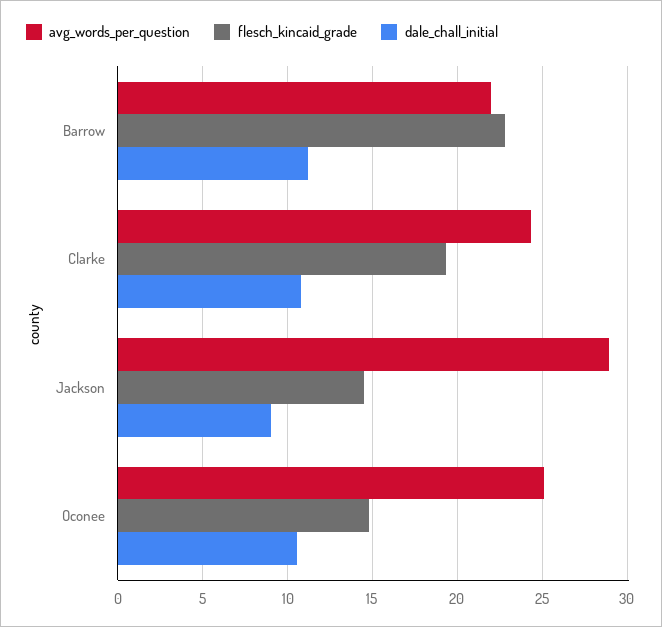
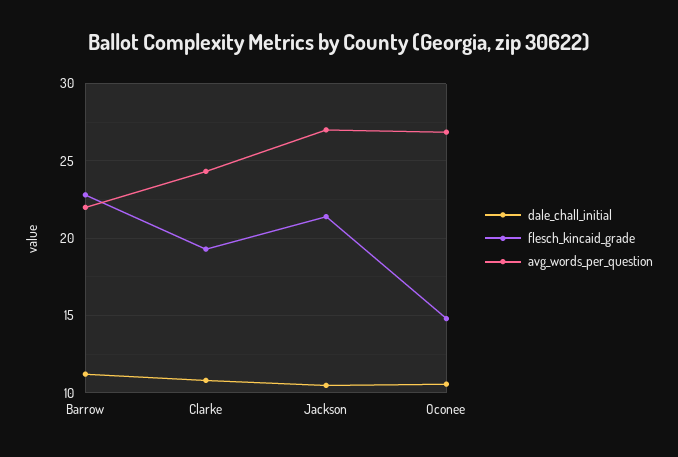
  {
    "avg_words_per_question": {
      "Barrow": 22,
      "Clarke": 24.5,
-     "Jackson": 29,
+     "Jackson": 27,
-     "Oconee": 25
+     "Oconee": 27
    },
    "flesch_kincaid_grade": {
      "Barrow": 23,
      "Clarke": 19.5,
-     "Jackson": 14.5,
+     "Jackson": 21.5,
      "Oconee": 15
    },
    "dale_chall_initial": {
      "Barrow": 11,
      "Clarke": 11,
-     "Jackson": 9,
+     "Jackson": 10.5,
      "Oconee": 10.5
    }
  }

